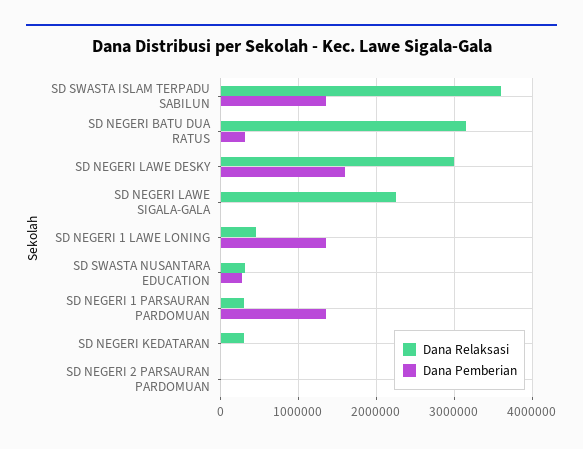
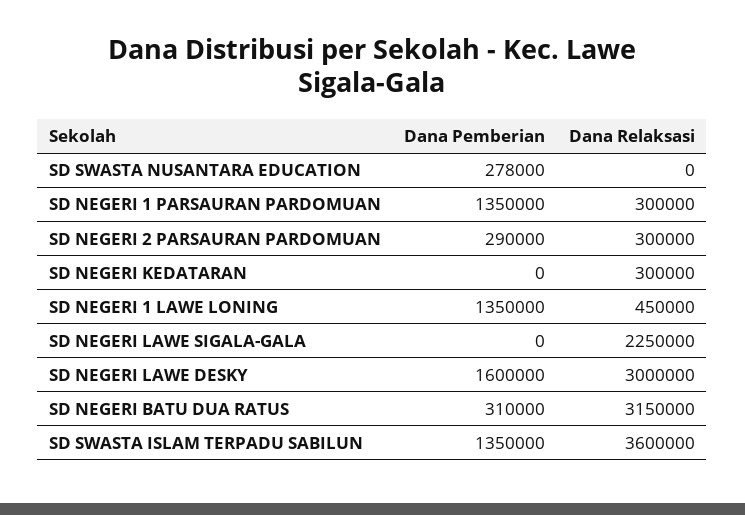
  {
    "Dana Relaksasi": {
      "SD SWASTA ISLAM TERPADU SABILUN": 3600000,
      "SD NEGERI BATU DUA RATUS": 3150000,
      "SD NEGERI LAWE DESKY": 3000000,
      "SD NEGERI LAWE SIGALA-GALA": 2250000,
      "SD NEGERI 1 LAWE LONING": 450000,
-     "SD SWASTA NUSANTARA EDUCATION": 300000,
+     "SD SWASTA NUSANTARA EDUCATION": 0,
      "SD NEGERI 1 PARSAURAN PARDOMUAN": 300000,
      "SD NEGERI KEDATARAN": 300000,
-     "SD NEGERI 2 PARSAURAN PARDOMUAN": 0
+     "SD NEGERI 2 PARSAURAN PARDOMUAN": 300000
    },
    "Dana Pemberian": {
      "SD SWASTA ISLAM TERPADU SABILUN": 1350000,
      "SD NEGERI BATU DUA RATUS": 310000,
      "SD NEGERI LAWE DESKY": 1600000,
      "SD NEGERI LAWE SIGALA-GALA": 0,
      "SD NEGERI 1 LAWE LONING": 1350000,
      "SD SWASTA NUSANTARA EDUCATION": 278000,
      "SD NEGERI 1 PARSAURAN PARDOMUAN": 1350000,
      "SD NEGERI KEDATARAN": 0,
-     "SD NEGERI 2 PARSAURAN PARDOMUAN": 0
+     "SD NEGERI 2 PARSAURAN PARDOMUAN": 290000
    }
  }

